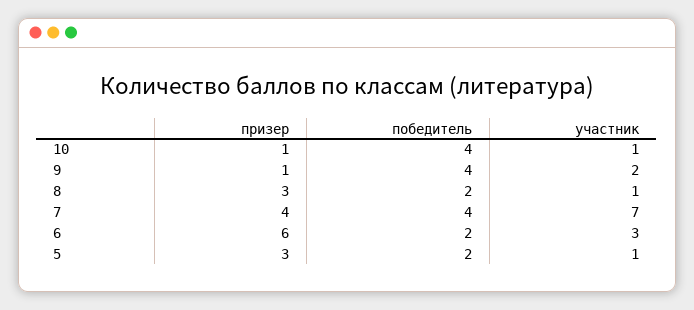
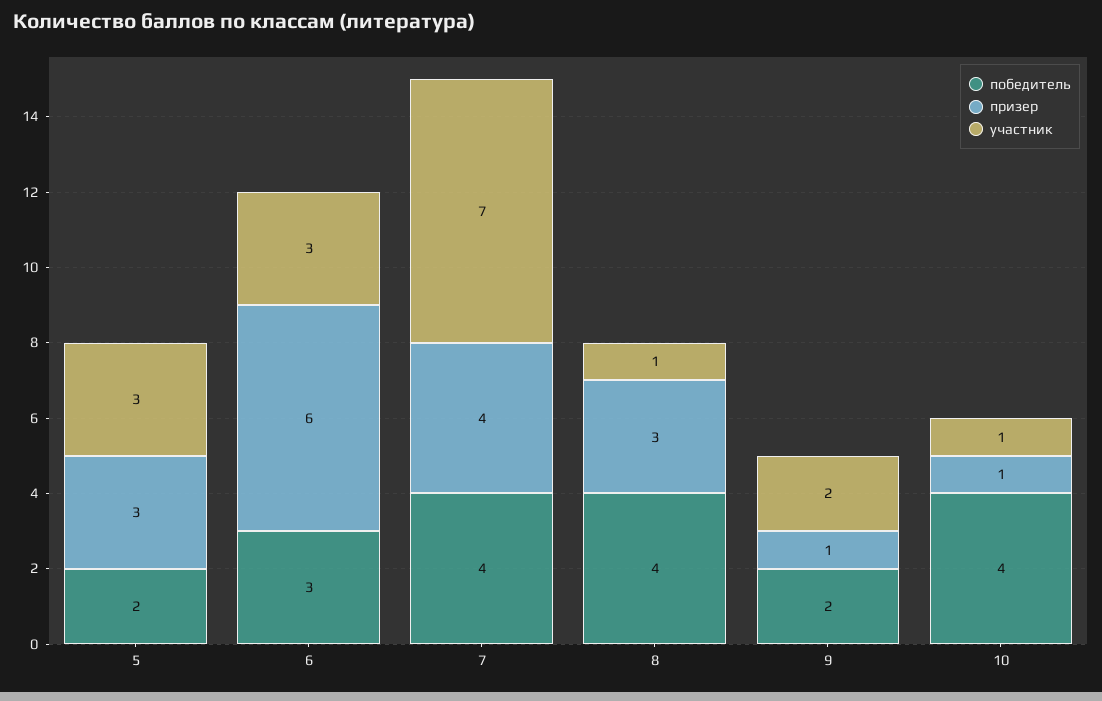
  {
    "призер": {
      "10": 1,
      "9": 1,
      "8": 3,
      "7": 4,
      "6": 6,
      "5": 3
    },
    "победитель": {
      "10": 4,
-     "9": 4,
+     "9": 2,
-     "8": 2,
+     "8": 4,
      "7": 4,
-     "6": 2,
+     "6": 3,
      "5": 2
    },
    "участник": {
      "10": 1,
      "9": 2,
      "8": 1,
      "7": 7,
      "6": 3,
-     "5": 1
+     "5": 3
    }
  }

